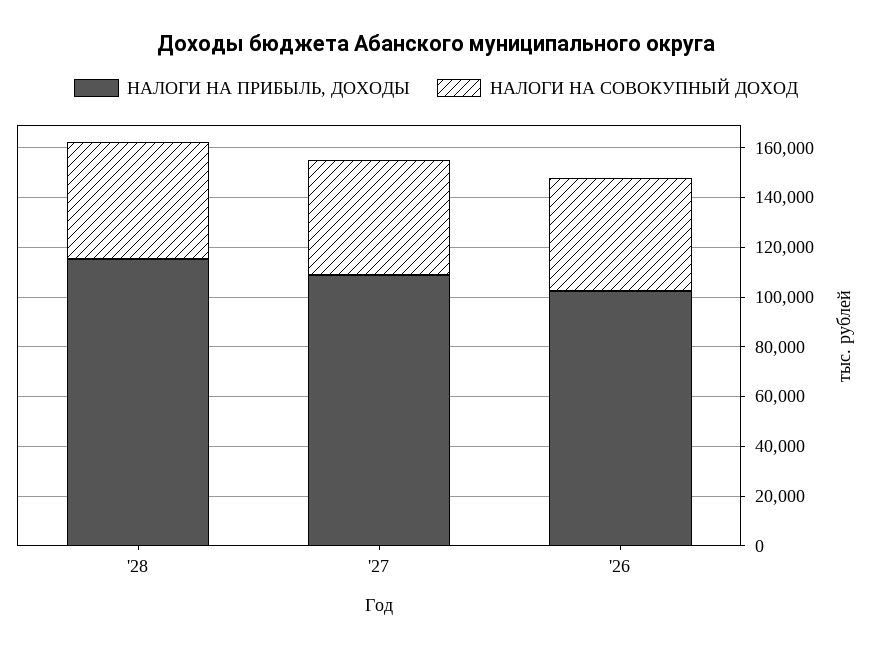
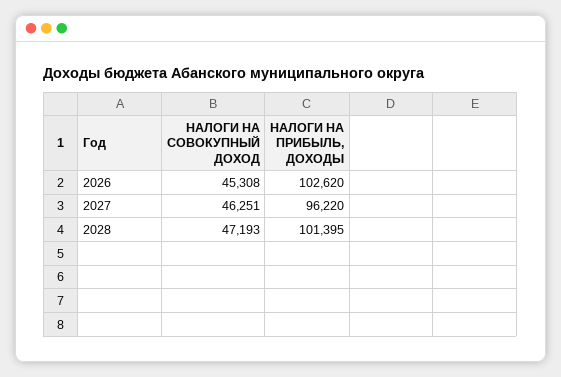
  {
    "НАЛОГИ НА ПРИБЫЛЬ, ДОХОДЫ": {
-     "'28": 115000,
+     "'28": 101395,
-     "'27": 110000,
+     "'27": 96220,
      "'26": 102620
    },
    "НАЛОГИ НА СОВОКУПНЫЙ ДОХОД": {
      "'28": 47193,
      "'27": 46251,
      "'26": 45308
    }
  }

